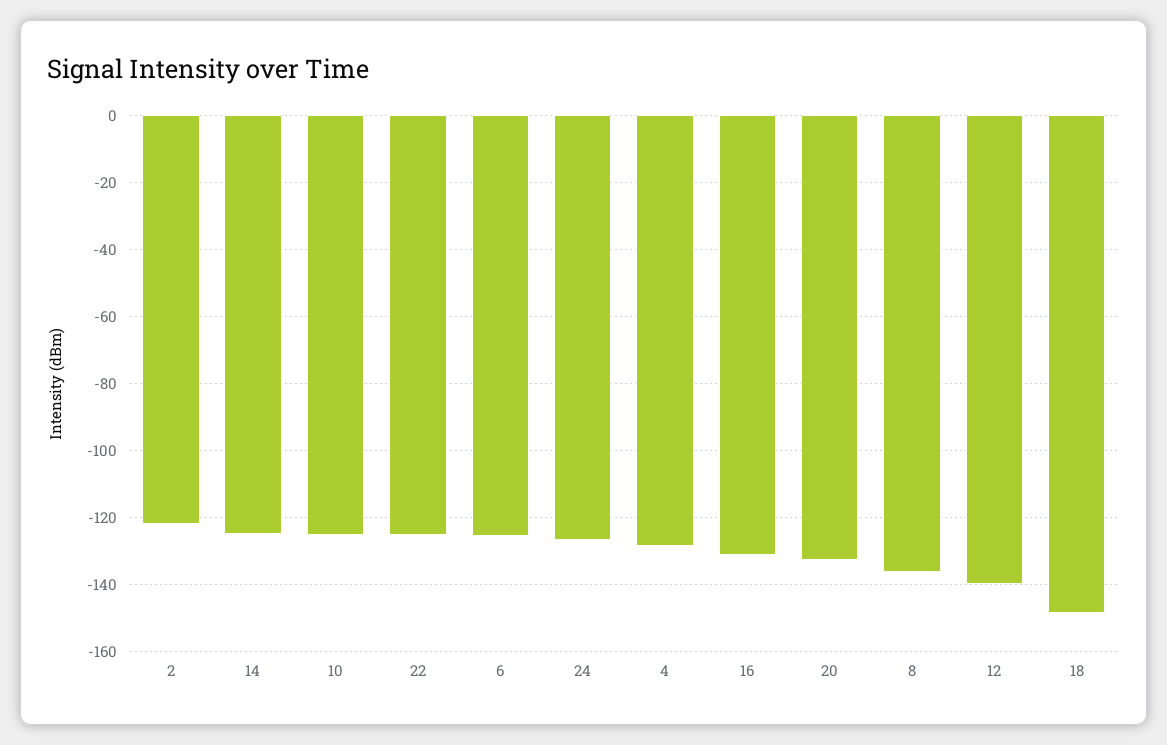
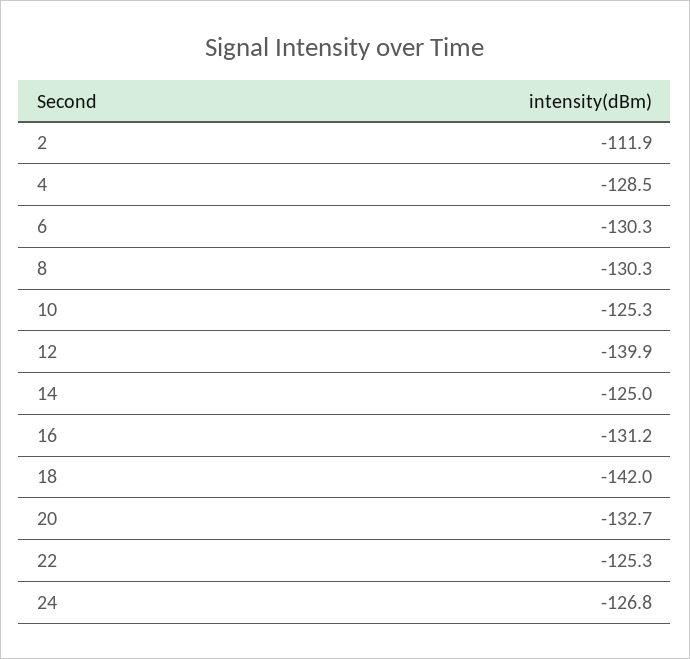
  {
-   "2": -122,
+   "2": -111.9,
    "14": -125,
    "10": -125.3,
    "22": -125.3,
-   "6": -126,
+   "6": -130.3,
    "24": -126.8,
    "4": -128.5,
    "16": -131.2,
    "20": -132.7,
-   "8": -136,
+   "8": -130.3,
    "12": -139.9,
-   "18": -148
+   "18": -142
  }

